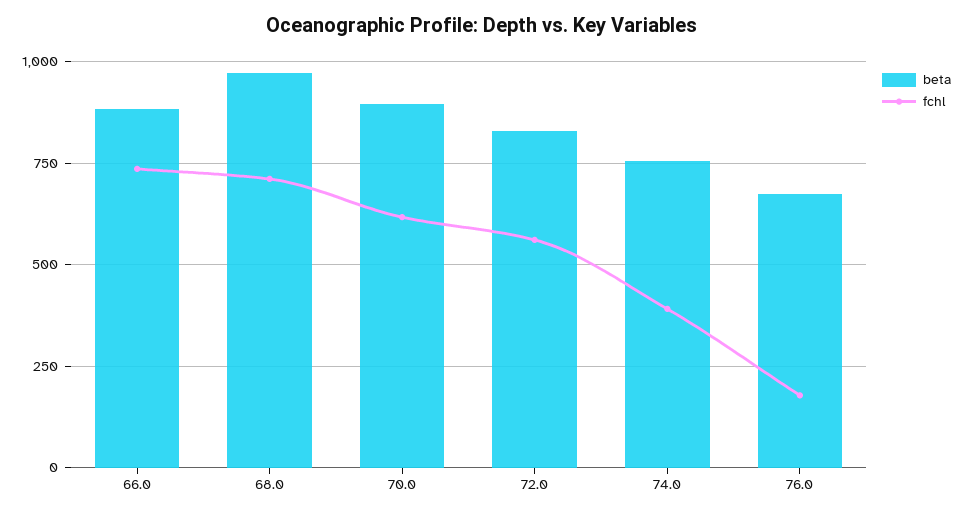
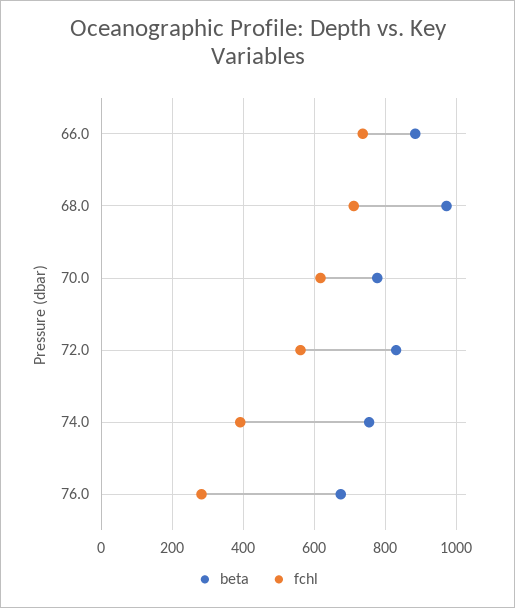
  {
    "beta": {
      "66.0": 880,
      "68.0": 980,
-     "70.0": 900,
+     "70.0": 780,
      "72.0": 840,
      "74.0": 760,
      "76.0": 680
    },
    "fchl": {
      "66.0": 740,
      "68.0": 720,
      "70.0": 620,
      "72.0": 560,
      "74.0": 400,
-     "76.0": 175
+     "76.0": 280
    }
  }

